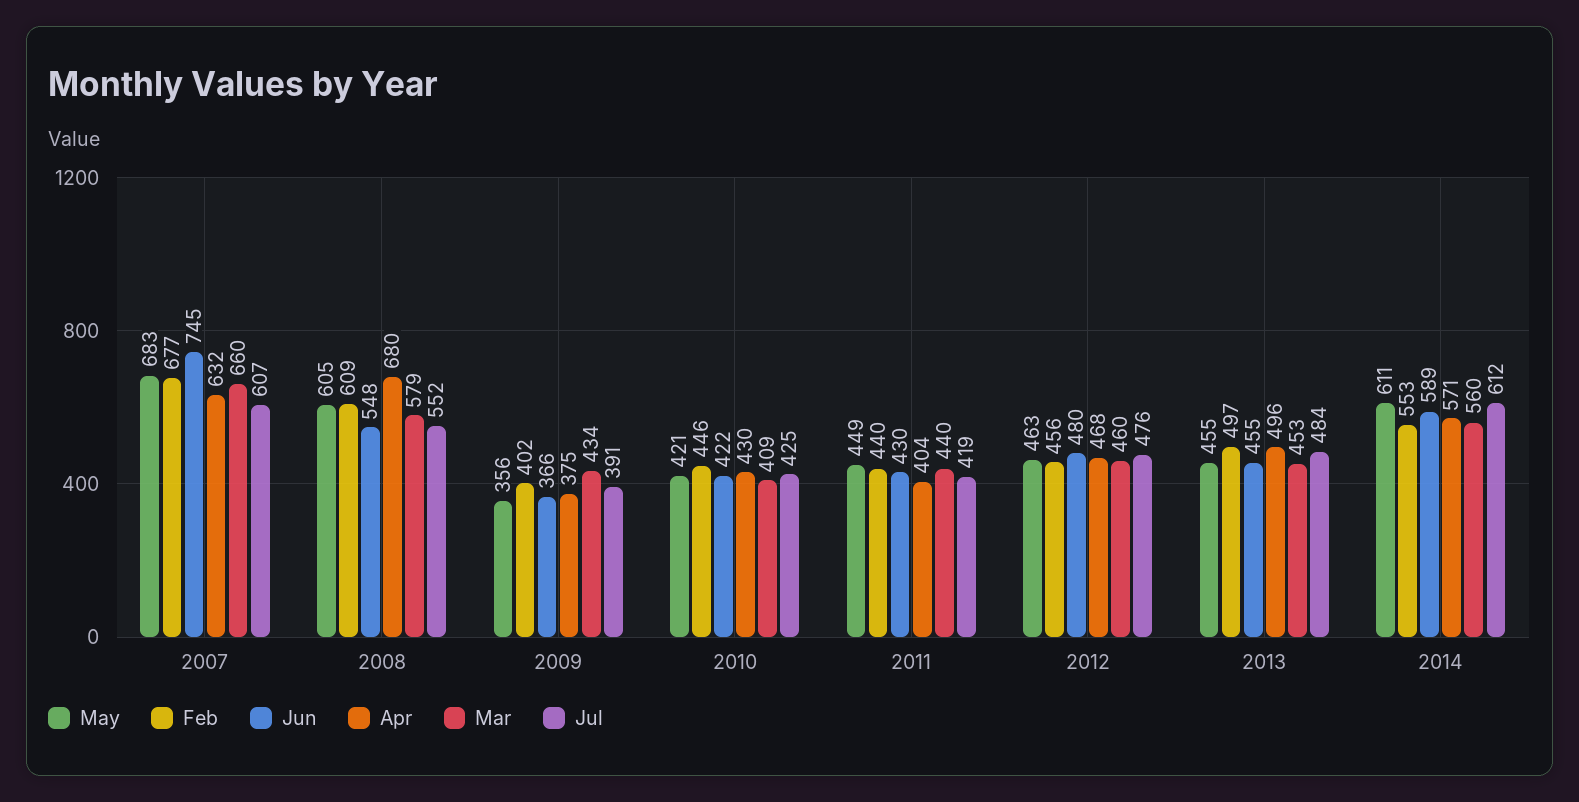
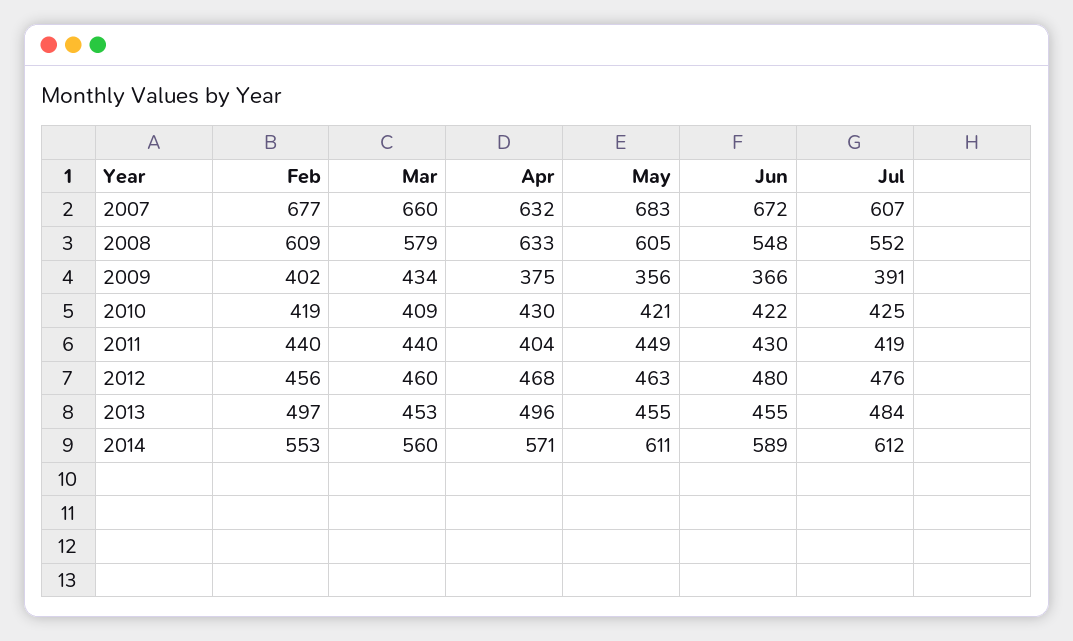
  {
    "May": {
      "2007": 683,
      "2008": 605,
      "2009": 356,
      "2010": 421,
      "2011": 449,
      "2012": 463,
      "2013": 455,
      "2014": 611
    },
    "Feb": {
      "2007": 677,
      "2008": 609,
      "2009": 402,
-     "2010": 446,
+     "2010": 419,
      "2011": 440,
      "2012": 456,
      "2013": 497,
      "2014": 553
    },
    "Jun": {
-     "2007": 745,
+     "2007": 672,
      "2008": 548,
      "2009": 366,
      "2010": 422,
      "2011": 430,
      "2012": 480,
      "2013": 455,
      "2014": 589
    },
    "Apr": {
      "2007": 632,
-     "2008": 680,
+     "2008": 633,
      "2009": 375,
      "2010": 430,
      "2011": 404,
      "2012": 468,
      "2013": 496,
      "2014": 571
    },
    "Mar": {
      "2007": 660,
      "2008": 579,
      "2009": 434,
      "2010": 409,
      "2011": 440,
      "2012": 460,
      "2013": 453,
      "2014": 560
    },
    "Jul": {
      "2007": 607,
      "2008": 552,
      "2009": 391,
      "2010": 425,
      "2011": 419,
      "2012": 476,
      "2013": 484,
      "2014": 612
    }
  }

